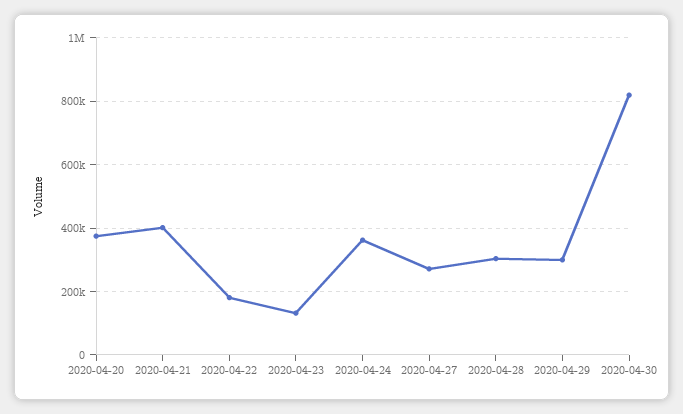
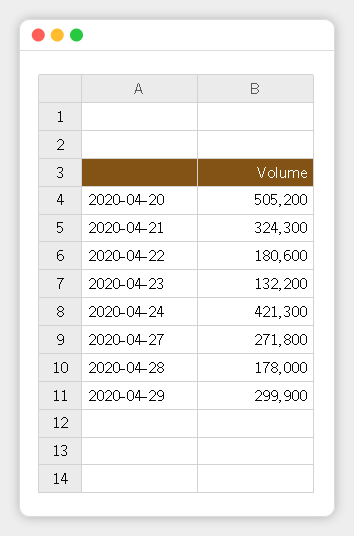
  {
-   "2020-04-20": 380000,
+   "2020-04-20": 505200,
-   "2020-04-21": 400000,
+   "2020-04-21": 324300,
    "2020-04-22": 180600,
    "2020-04-23": 132200,
-   "2020-04-24": 360000,
+   "2020-04-24": 421300,
    "2020-04-27": 271800,
-   "2020-04-28": 300000,
+   "2020-04-28": 178000,
-   "2020-04-29": 299900,
+   "2020-04-29": 299900
-   "2020-04-30": 820000
  }

